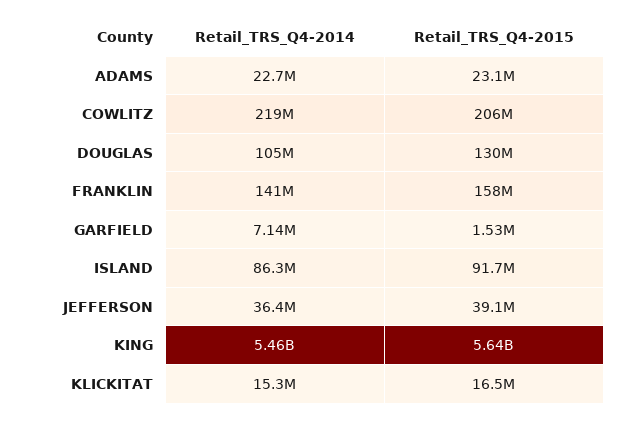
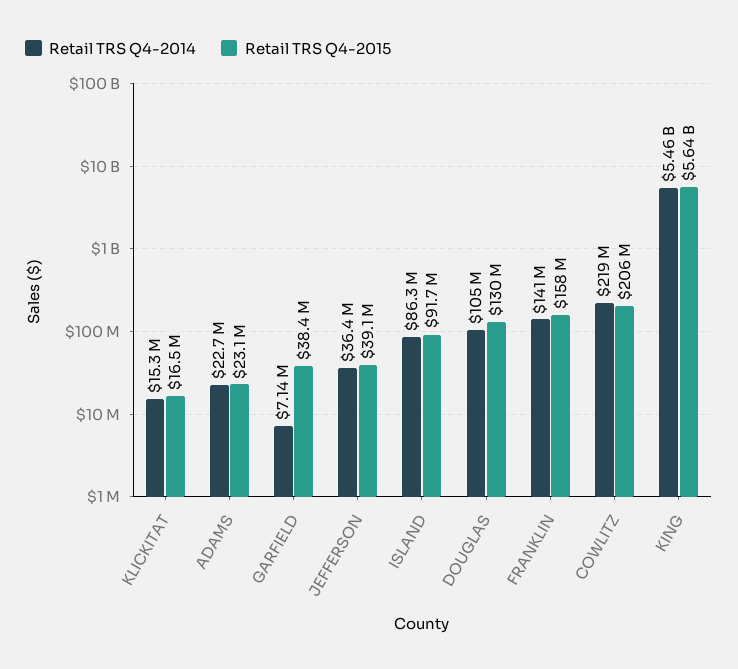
  {
    "Retail_TRS_Q4-2014": {
      "ADAMS": 22700000,
      "COWLITZ": 219000000,
      "DOUGLAS": 105000000,
      "FRANKLIN": 141000000,
      "GARFIELD": 7140000,
      "ISLAND": 86300000,
      "JEFFERSON": 36400000,
      "KING": 5460000000,
      "KLICKITAT": 15300000
    },
    "Retail_TRS_Q4-2015": {
      "ADAMS": 23100000,
      "COWLITZ": 206000000,
      "DOUGLAS": 130000000,
      "FRANKLIN": 158000000,
-     "GARFIELD": 1530000,
+     "GARFIELD": 38400000,
      "ISLAND": 91700000,
      "JEFFERSON": 39100000,
      "KING": 5640000000,
      "KLICKITAT": 16500000
    }
  }

